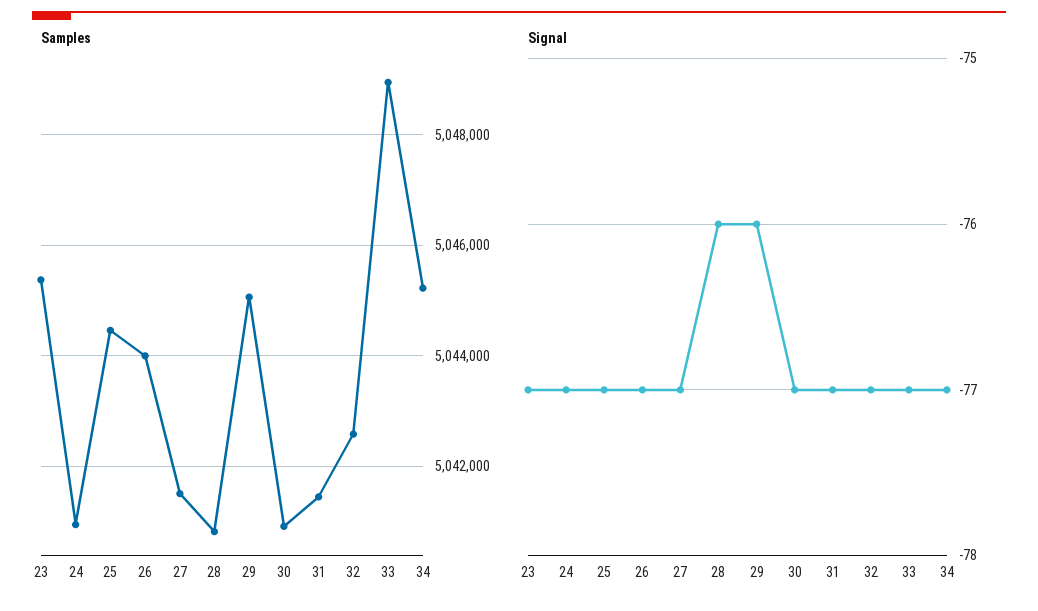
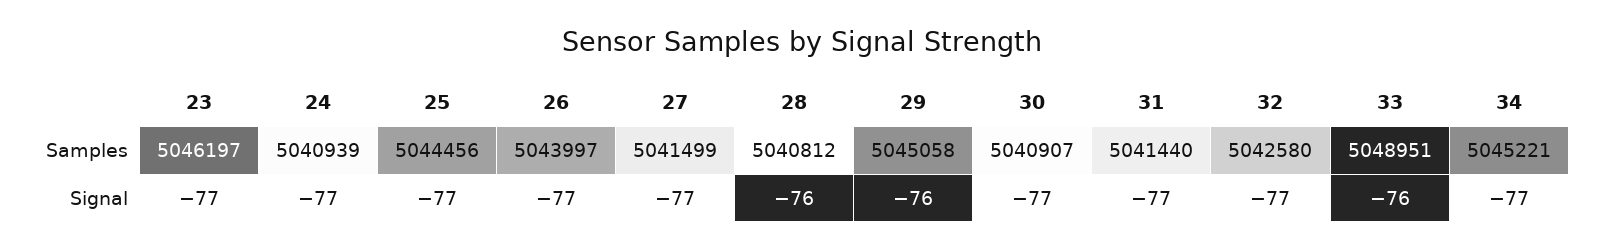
  {
    "Samples": {
-     "23": 5045400,
+     "23": 5046197,
      "24": 5040939,
      "25": 5044456,
      "26": 5043997,
      "27": 5041499,
      "28": 5040812,
      "29": 5045058,
      "30": 5040907,
      "31": 5041440,
      "32": 5042580,
      "33": 5048951,
      "34": 5045221
    },
    "Signal": {
      "23": -77,
      "24": -77,
      "25": -77,
      "26": -77,
      "27": -77,
      "28": -76,
      "29": -76,
      "30": -77,
      "31": -77,
      "32": -77,
-     "33": -77,
+     "33": -76,
      "34": -77
    }
  }

